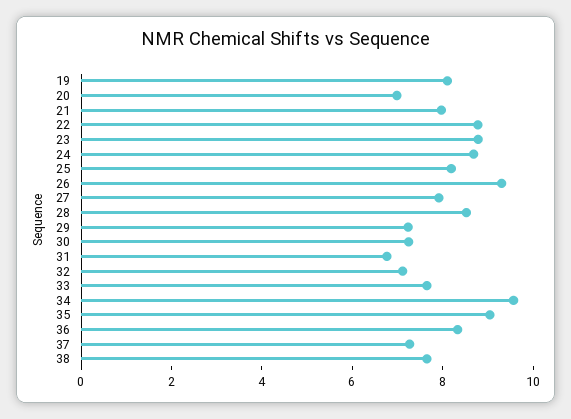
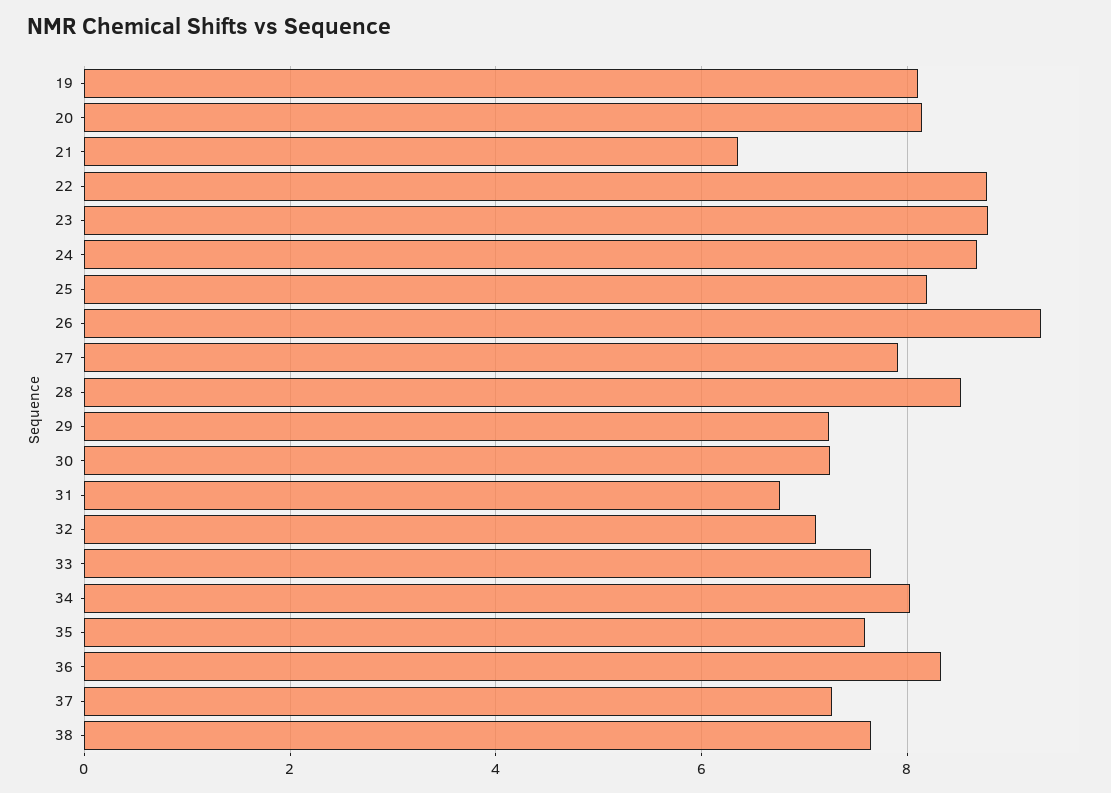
  {
    "19": 8.2,
-   "20": 7,
+   "20": 8.2,
-   "21": 8,
+   "21": 6.4,
    "22": 8.8,
    "23": 8.8,
    "24": 8.6,
    "25": 8.2,
    "26": 9.4,
    "27": 8,
    "28": 8.6,
    "29": 7.2,
    "30": 7.2,
    "31": 6.8,
    "32": 7.2,
    "33": 7.6,
-   "34": 9.5,
+   "34": 8,
-   "35": 9,
+   "35": 7.6,
    "36": 8.4,
    "37": 7.2,
    "38": 7.6
  }

